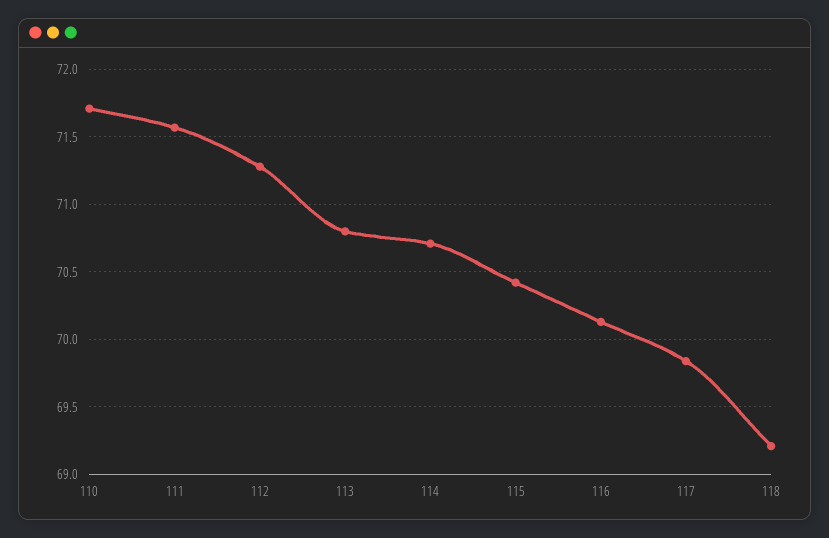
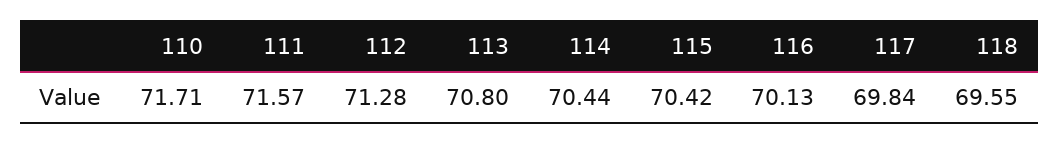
  {
    "110": 71.71,
    "111": 71.57,
    "112": 71.28,
    "113": 70.8,
-   "114": 70.7,
+   "114": 70.44,
    "115": 70.42,
    "116": 70.13,
    "117": 69.84,
-   "118": 69.2
+   "118": 69.55
  }

